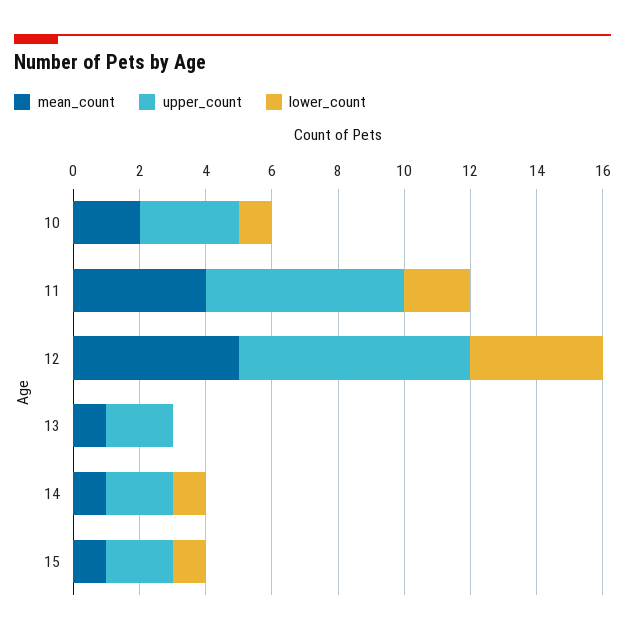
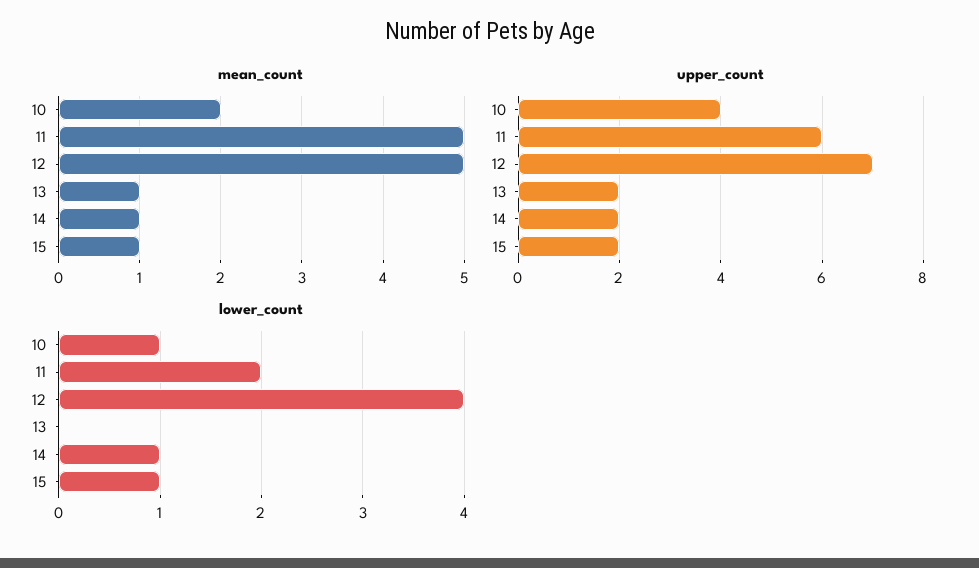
  {
    "mean_count": {
      "10": 2,
-     "11": 4,
+     "11": 5,
      "12": 5,
      "13": 1,
      "14": 1,
      "15": 1
    },
    "upper_count": {
-     "10": 3,
+     "10": 4,
      "11": 6,
      "12": 7,
      "13": 2,
      "14": 2,
      "15": 2
    },
    "lower_count": {
      "10": 1,
      "11": 2,
      "12": 4,
      "13": 0,
      "14": 1,
      "15": 1
    }
  }

